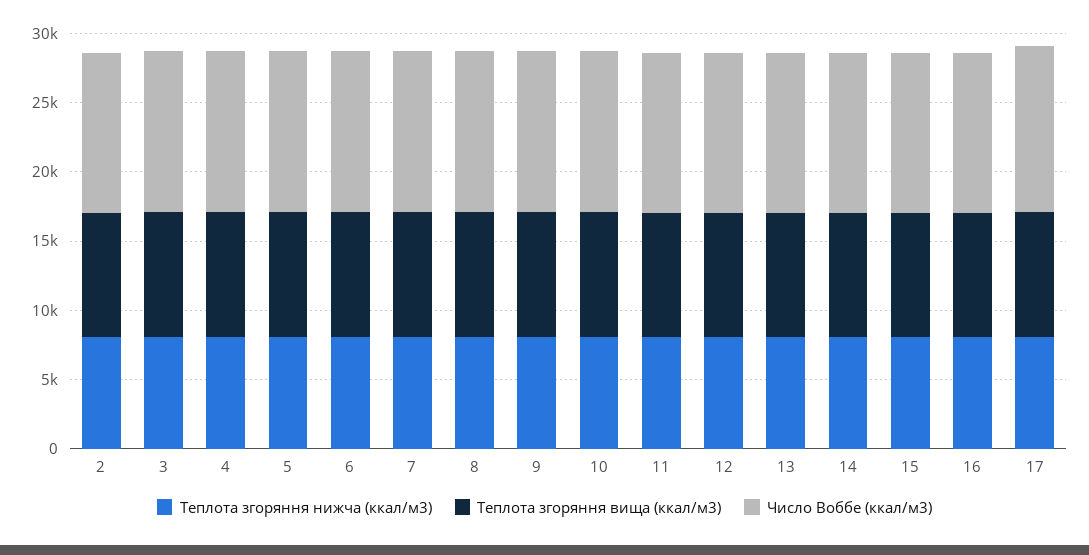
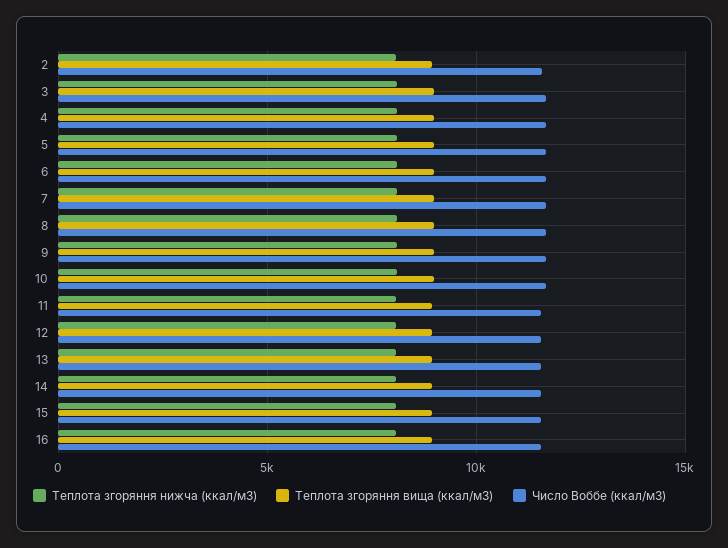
  {
    "Теплота згоряння нижча (ккал/м3)": {
      "2": 8000,
      "3": 8000,
      "4": 8000,
      "5": 8000,
      "6": 8000,
      "7": 8000,
      "8": 8000,
      "9": 8000,
      "10": 8000,
      "11": 8000,
      "12": 8000,
      "13": 8000,
      "14": 8000,
      "15": 8000,
-     "16": 8000,
+     "16": 8000
-     "17": 8000
    },
    "Теплота згоряння вища (ккал/м3)": {
      "2": 9000,
      "3": 9000,
      "4": 9000,
      "5": 9000,
      "6": 9000,
      "7": 9000,
      "8": 9000,
      "9": 9000,
      "10": 9000,
      "11": 9000,
      "12": 9000,
      "13": 9000,
      "14": 9000,
      "15": 9000,
-     "16": 9000,
+     "16": 9000
-     "17": 9000
    },
    "Число Воббе (ккал/м3)": {
      "2": 11500,
      "3": 11500,
      "4": 11500,
      "5": 11500,
      "6": 11500,
      "7": 11500,
      "8": 11500,
      "9": 11500,
      "10": 11500,
      "11": 11500,
      "12": 11500,
      "13": 11500,
      "14": 11500,
      "15": 11500,
-     "16": 11500,
+     "16": 11500
-     "17": 12000
    }
  }

